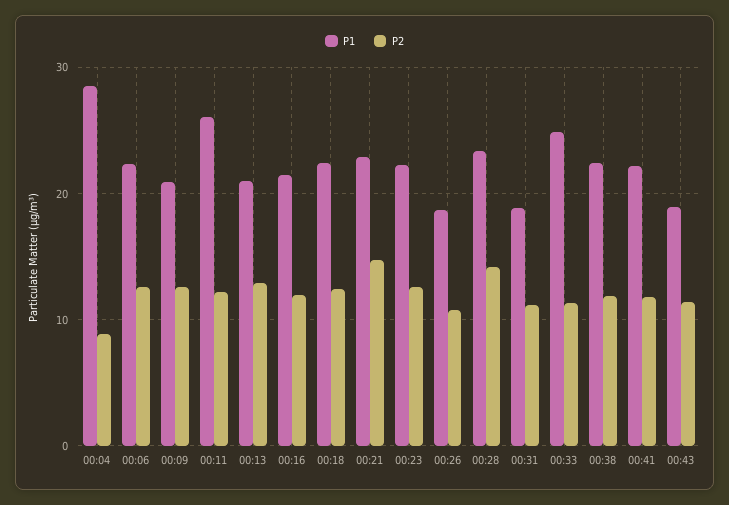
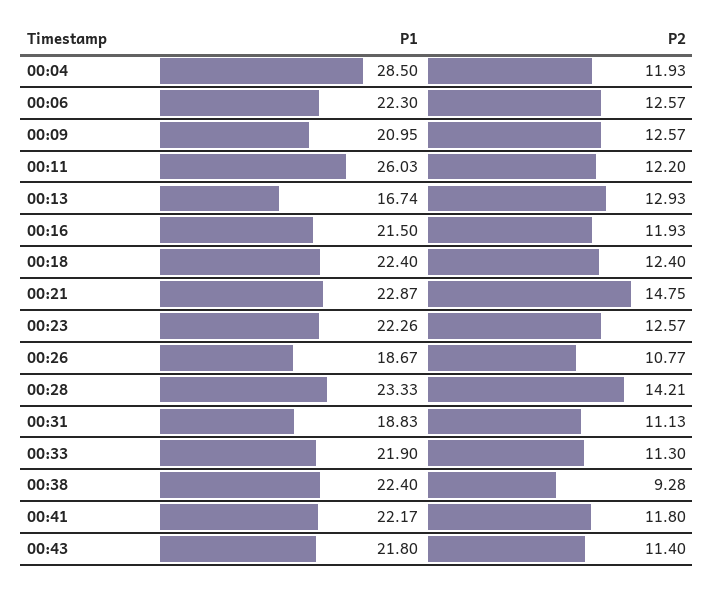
  {
    "P1": {
      "00:04": 28.5,
      "00:06": 22.3,
      "00:09": 20.95,
      "00:11": 26.03,
-     "00:13": 21,
+     "00:13": 16.74,
      "00:16": 21.5,
      "00:18": 22.4,
      "00:21": 22.87,
      "00:23": 22.26,
      "00:26": 18.67,
      "00:28": 23.33,
      "00:31": 18.83,
-     "00:33": 25,
+     "00:33": 21.9,
      "00:38": 22.4,
      "00:41": 22.17,
-     "00:43": 19
+     "00:43": 21.8
    },
    "P2": {
-     "00:04": 9,
+     "00:04": 11.93,
      "00:06": 12.57,
      "00:09": 12.57,
      "00:11": 12.2,
      "00:13": 12.93,
      "00:16": 11.93,
      "00:18": 12.4,
      "00:21": 14.75,
      "00:23": 12.57,
      "00:26": 10.77,
      "00:28": 14.21,
      "00:31": 11.13,
      "00:33": 11.3,
-     "00:38": 12,
+     "00:38": 9.28,
      "00:41": 11.8,
      "00:43": 11.4
    }
  }

